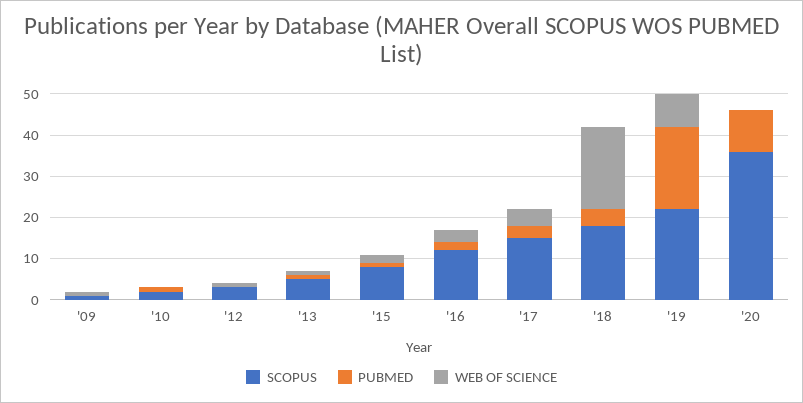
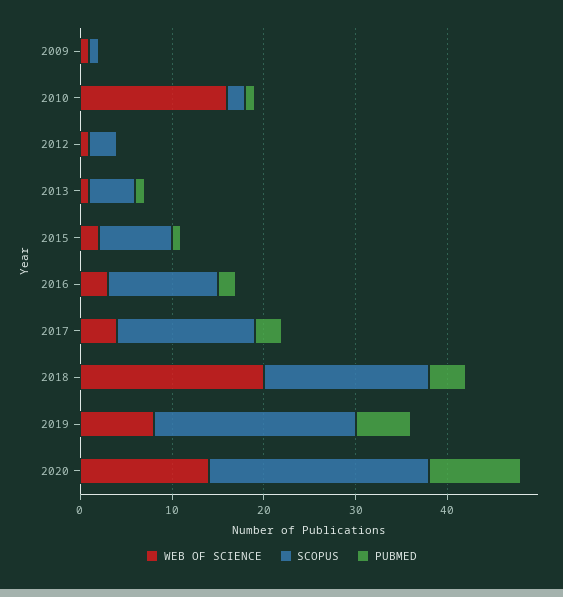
  {
    "SCOPUS": {
      "'09": 1,
      "'10": 2,
      "'12": 3,
      "'13": 5,
      "'15": 8,
      "'16": 12,
      "'17": 15,
      "'18": 18,
      "'19": 22,
-     "'20": 35
+     "'20": 24
    },
    "PUBMED": {
      "'09": 0,
      "'10": 1,
      "'12": 0,
      "'13": 1,
      "'15": 1,
      "'16": 2,
      "'17": 3,
      "'18": 4,
-     "'19": 20,
+     "'19": 6,
      "'20": 10
    },
    "WEB OF SCIENCE": {
      "'09": 1,
-     "'10": 0,
+     "'10": 16,
      "'12": 1,
      "'13": 1,
      "'15": 2,
      "'16": 3,
      "'17": 4,
      "'18": 20,
      "'19": 8,
-     "'20": 0
+     "'20": 14
    }
  }

